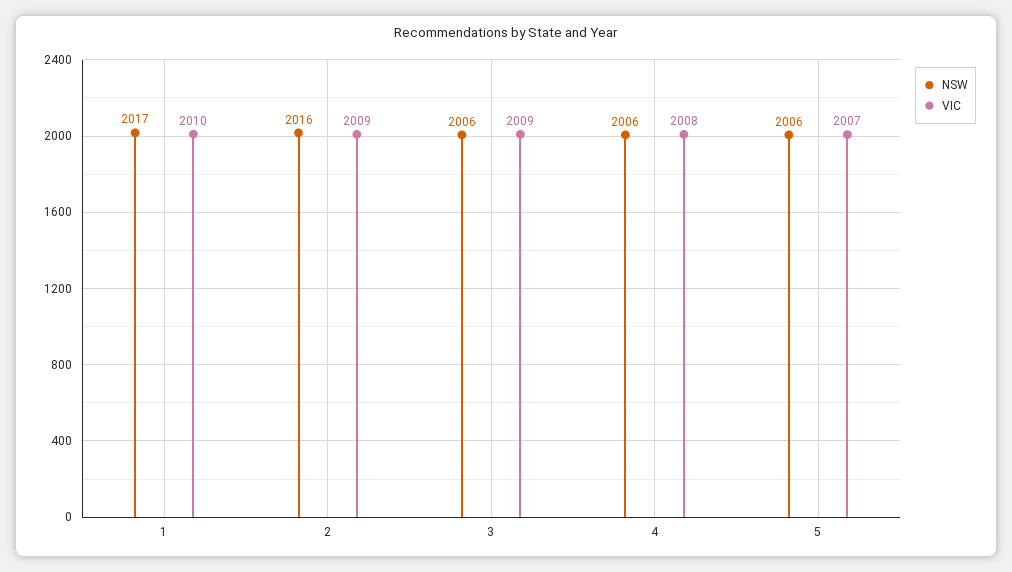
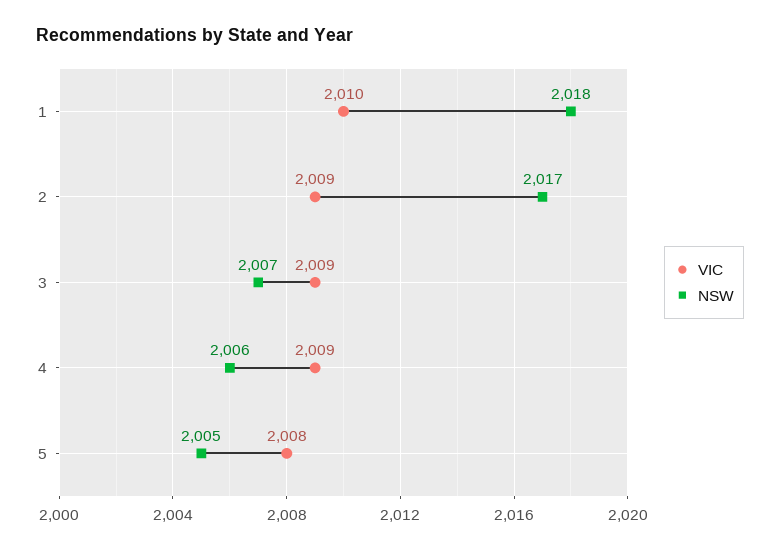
  {
    "NSW": {
-     "1": 2017,
+     "1": 2018,
-     "2": 2016,
+     "2": 2017,
-     "3": 2006,
+     "3": 2007,
      "4": 2006,
-     "5": 2006
+     "5": 2005
    },
    "VIC": {
      "1": 2010,
      "2": 2009,
      "3": 2009,
-     "4": 2008,
+     "4": 2009,
-     "5": 2007
+     "5": 2008
    }
  }

